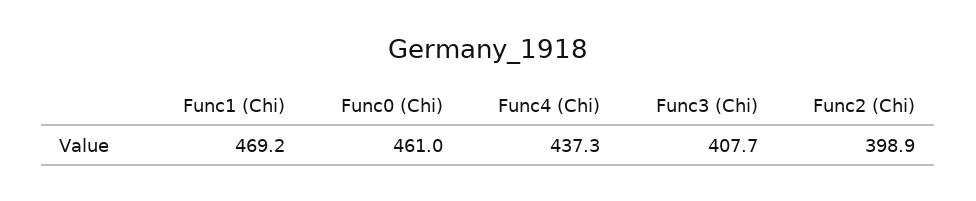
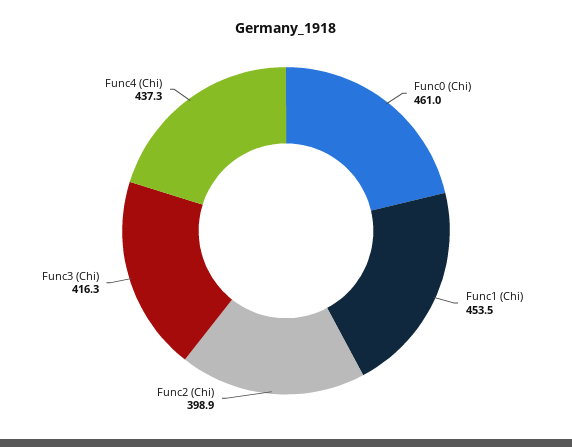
  {
-   "Func1 (Chi)": 469.2,
+   "Func1 (Chi)": 453.5,
    "Func0 (Chi)": 461,
    "Func4 (Chi)": 437.3,
-   "Func3 (Chi)": 407.7,
+   "Func3 (Chi)": 416.3,
    "Func2 (Chi)": 398.9
  }

